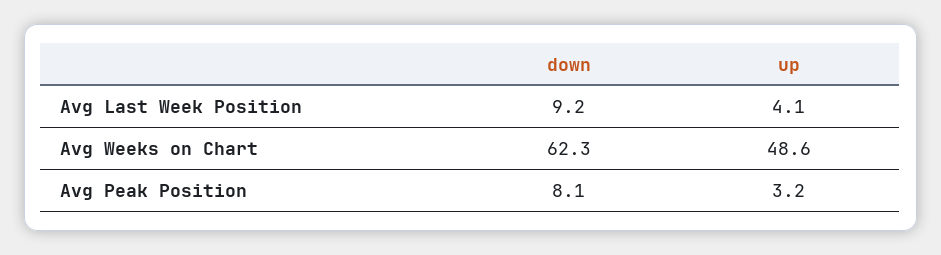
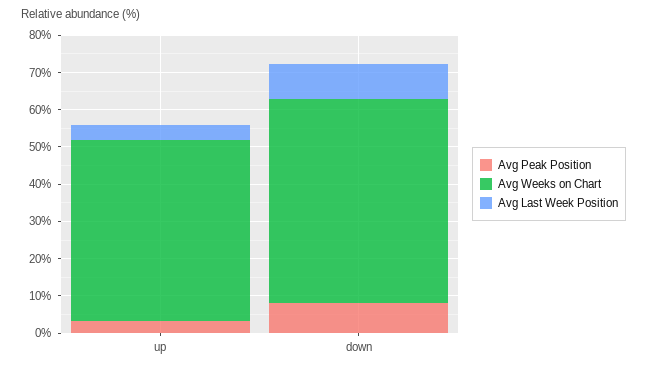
  {
    "Avg Last Week Position": {
      "down": 9.2,
      "up": 4.1
    },
    "Avg Weeks on Chart": {
-     "down": 62.3,
+     "down": 55,
      "up": 48.6
    },
    "Avg Peak Position": {
      "down": 8.1,
      "up": 3.2
    }
  }

